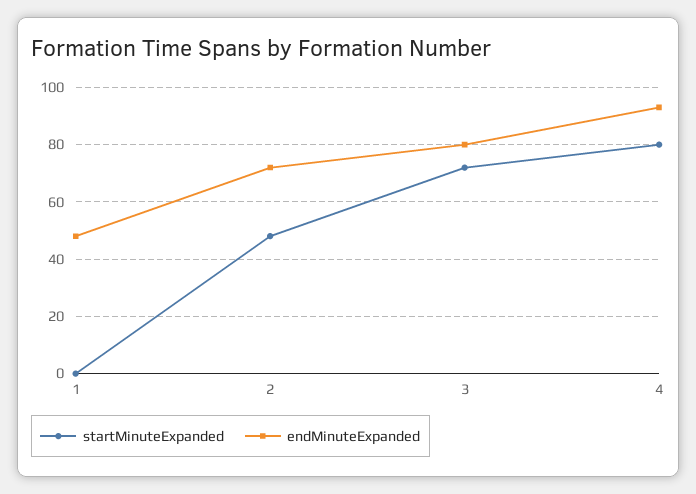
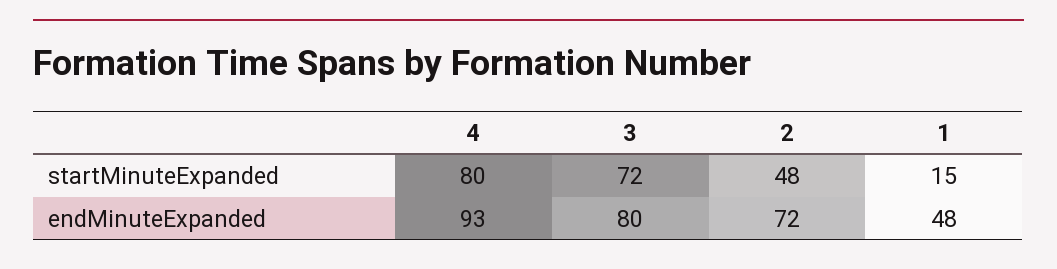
  {
    "startMinuteExpanded": {
-     "1": 0,
+     "1": 15,
      "2": 48,
      "3": 72,
      "4": 80
    },
    "endMinuteExpanded": {
      "1": 48,
      "2": 72,
      "3": 80,
      "4": 93
    }
  }

